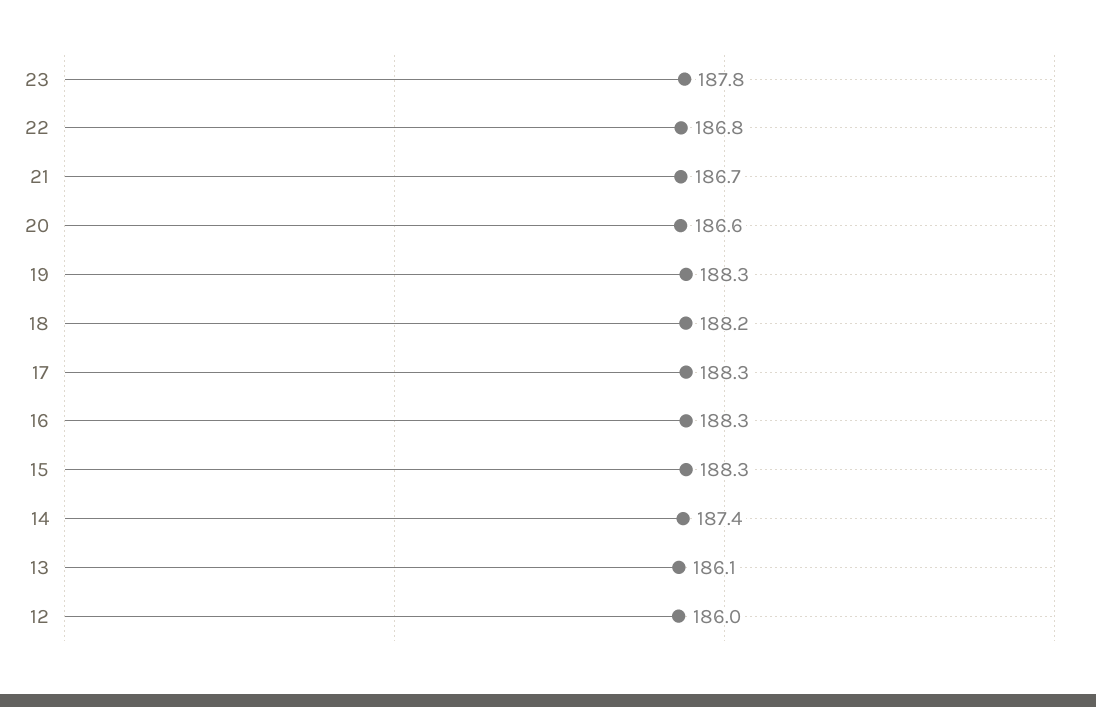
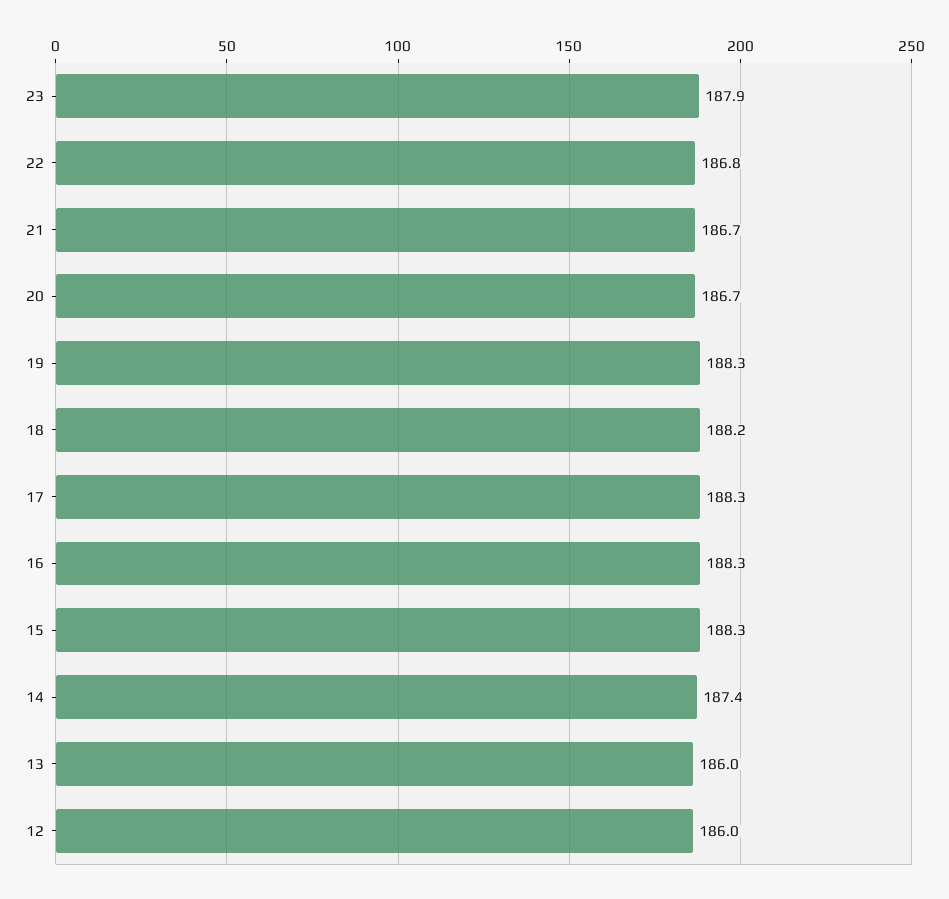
  {
-   "23": 187.8,
+   "23": 187.9,
    "22": 186.8,
    "21": 186.7,
-   "20": 186.6,
+   "20": 186.7,
    "19": 188.3,
    "18": 188.2,
    "17": 188.3,
    "16": 188.3,
    "15": 188.3,
    "14": 187.4,
-   "13": 186.1,
+   "13": 186,
    "12": 186
  }

